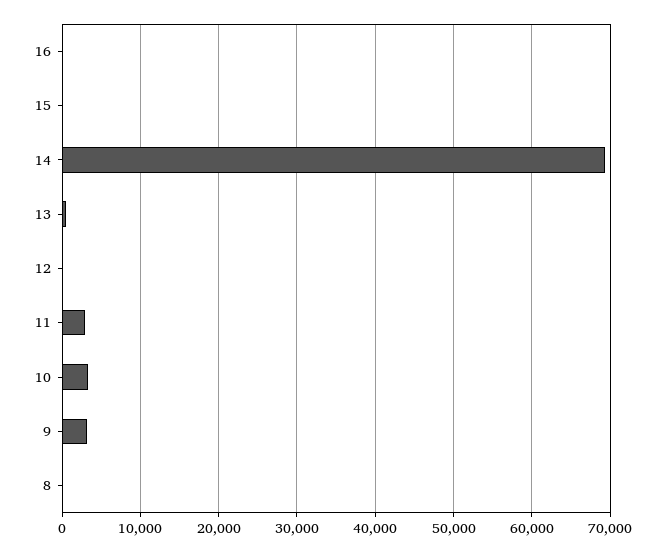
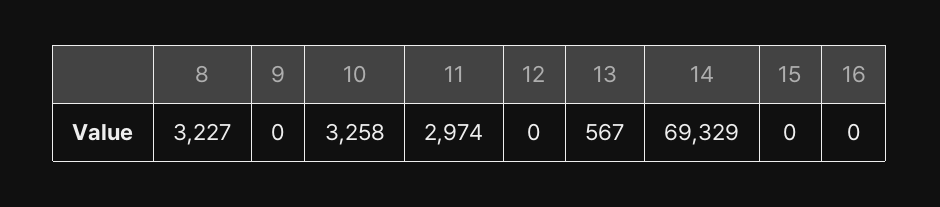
  {
    "16": 0,
    "15": 0,
    "14": 69329,
    "13": 567,
    "12": 0,
    "11": 2974,
    "10": 3258,
-   "9": 3000,
+   "9": 0,
-   "8": 0
+   "8": 3227
  }

